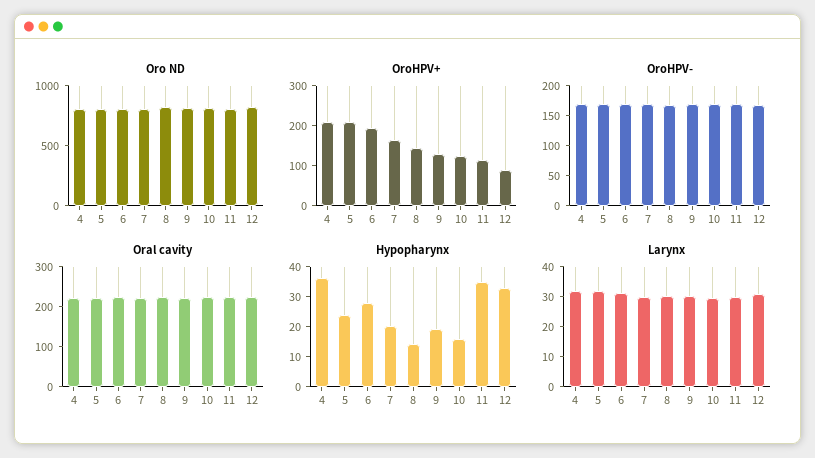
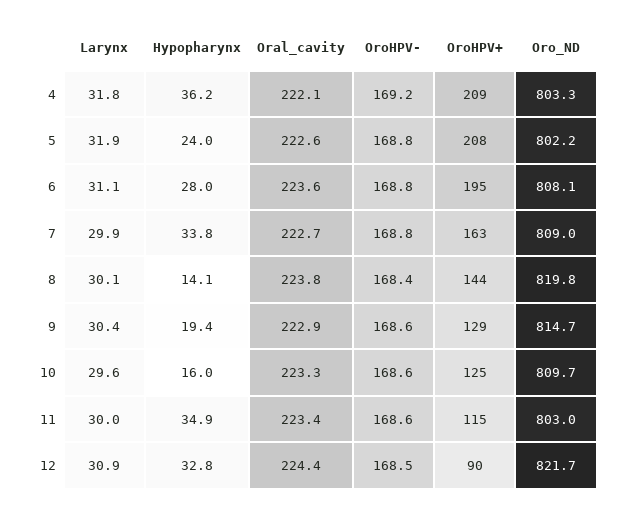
  {
    "Oro ND": {
      "4": 803.3,
      "5": 802.2,
      "6": 808.1,
      "7": 809,
      "8": 819.8,
      "9": 814.7,
      "10": 809.7,
      "11": 803,
      "12": 821.7
    },
    "OroHPV+": {
      "4": 209,
      "5": 208,
      "6": 195,
      "7": 163,
      "8": 144,
      "9": 129,
      "10": 125,
      "11": 115,
      "12": 90
    },
    "OroHPV-": {
      "4": 169.2,
      "5": 168.8,
      "6": 168.8,
      "7": 168.8,
      "8": 168.4,
      "9": 168.6,
      "10": 168.6,
      "11": 168.6,
      "12": 168.5
    },
    "Oral cavity": {
      "4": 222.1,
      "5": 222.6,
      "6": 223.6,
      "7": 222.7,
      "8": 223.8,
      "9": 222.9,
      "10": 223.3,
      "11": 223.4,
      "12": 224.4
    },
    "Hypopharynx": {
      "4": 36.2,
      "5": 24,
      "6": 28,
-     "7": 20,
+     "7": 33.8,
      "8": 14.1,
      "9": 19.4,
      "10": 16,
      "11": 34.9,
      "12": 32.8
    },
    "Larynx": {
      "4": 31.8,
      "5": 31.9,
      "6": 31.1,
      "7": 29.9,
      "8": 30.1,
      "9": 30.4,
      "10": 29.6,
      "11": 30,
      "12": 30.9
    }
  }

